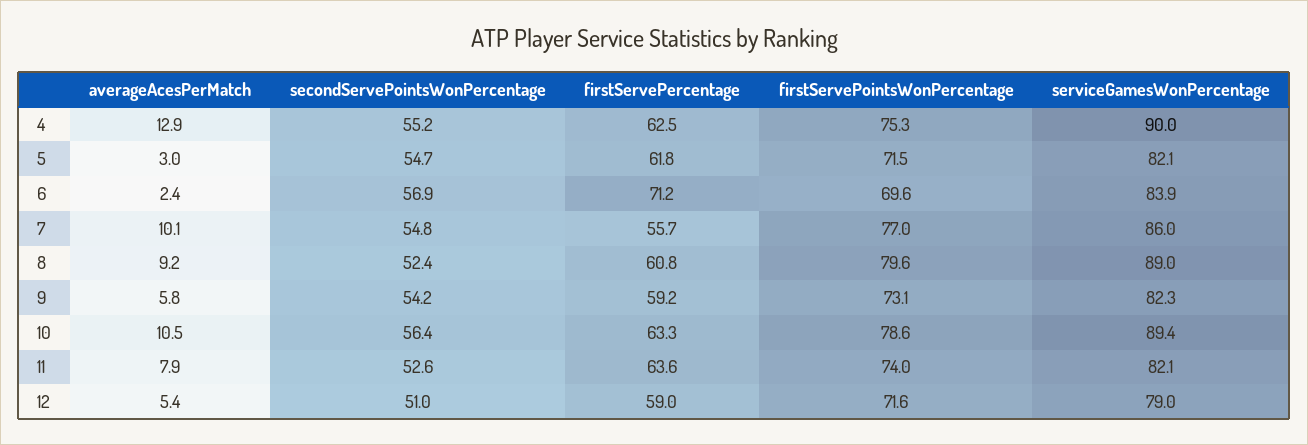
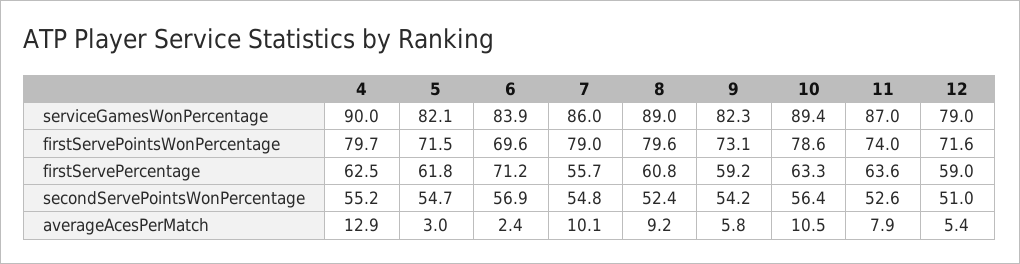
  {
    "averageAcesPerMatch": {
      "4": 12.9,
      "5": 3,
      "6": 2.4,
      "7": 10.1,
      "8": 9.2,
      "9": 5.8,
      "10": 10.5,
      "11": 7.9,
      "12": 5.4
    },
    "secondServePointsWonPercentage": {
      "4": 55.2,
      "5": 54.7,
      "6": 56.9,
      "7": 54.8,
      "8": 52.4,
      "9": 54.2,
      "10": 56.4,
      "11": 52.6,
      "12": 51
    },
    "firstServePercentage": {
      "4": 62.5,
      "5": 61.8,
      "6": 71.2,
      "7": 55.7,
      "8": 60.8,
      "9": 59.2,
      "10": 63.3,
      "11": 63.6,
      "12": 59
    },
    "firstServePointsWonPercentage": {
-     "4": 75.3,
+     "4": 79.7,
      "5": 71.5,
      "6": 69.6,
-     "7": 77,
+     "7": 79,
      "8": 79.6,
      "9": 73.1,
      "10": 78.6,
      "11": 74,
      "12": 71.6
    },
    "serviceGamesWonPercentage": {
      "4": 90,
      "5": 82.1,
      "6": 83.9,
      "7": 86,
      "8": 89,
      "9": 82.3,
      "10": 89.4,
-     "11": 82.1,
+     "11": 87,
      "12": 79
    }
  }

